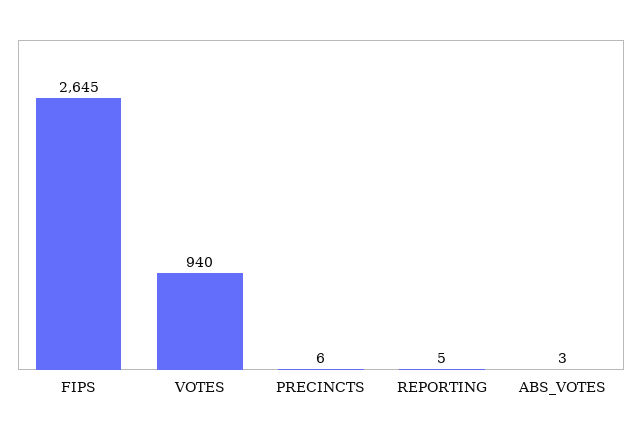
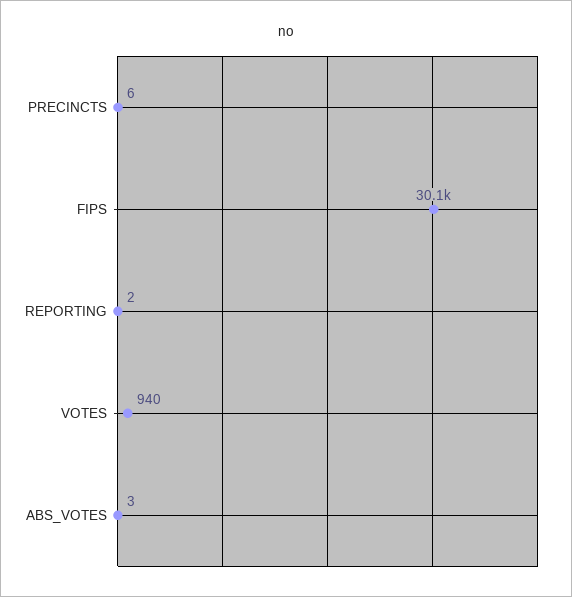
  {
-   "FIPS": 2645,
+   "FIPS": 30100,
    "VOTES": 940,
    "PRECINCTS": 6,
-   "REPORTING": 5,
+   "REPORTING": 2,
    "ABS_VOTES": 3
  }

